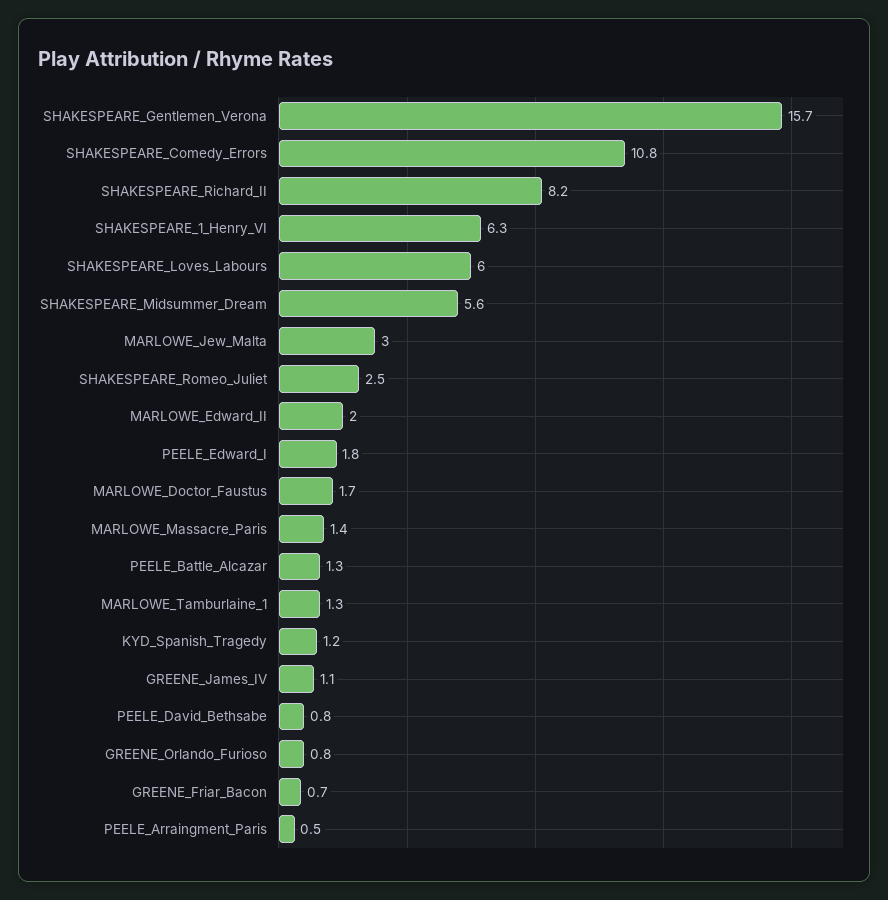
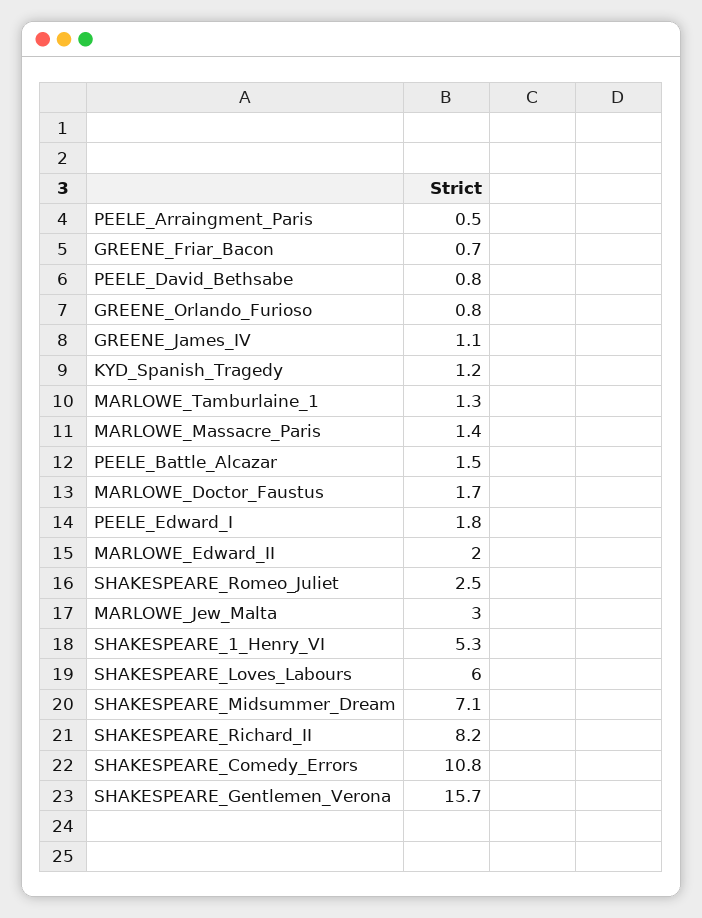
  {
    "SHAKESPEARE_Gentlemen_Verona": 15.7,
    "SHAKESPEARE_Comedy_Errors": 10.8,
    "SHAKESPEARE_Richard_II": 8.2,
-   "SHAKESPEARE_1_Henry_VI": 6.3,
+   "SHAKESPEARE_1_Henry_VI": 5.3,
    "SHAKESPEARE_Loves_Labours": 6,
-   "SHAKESPEARE_Midsummer_Dream": 5.6,
+   "SHAKESPEARE_Midsummer_Dream": 7.1,
    "MARLOWE_Jew_Malta": 3,
    "SHAKESPEARE_Romeo_Juliet": 2.5,
    "MARLOWE_Edward_II": 2,
    "PEELE_Edward_I": 1.8,
    "MARLOWE_Doctor_Faustus": 1.7,
    "MARLOWE_Massacre_Paris": 1.4,
-   "PEELE_Battle_Alcazar": 1.3,
+   "PEELE_Battle_Alcazar": 1.5,
    "MARLOWE_Tamburlaine_1": 1.3,
    "KYD_Spanish_Tragedy": 1.2,
    "GREENE_James_IV": 1.1,
    "PEELE_David_Bethsabe": 0.8,
    "GREENE_Orlando_Furioso": 0.8,
    "GREENE_Friar_Bacon": 0.7,
    "PEELE_Arraingment_Paris": 0.5
  }

